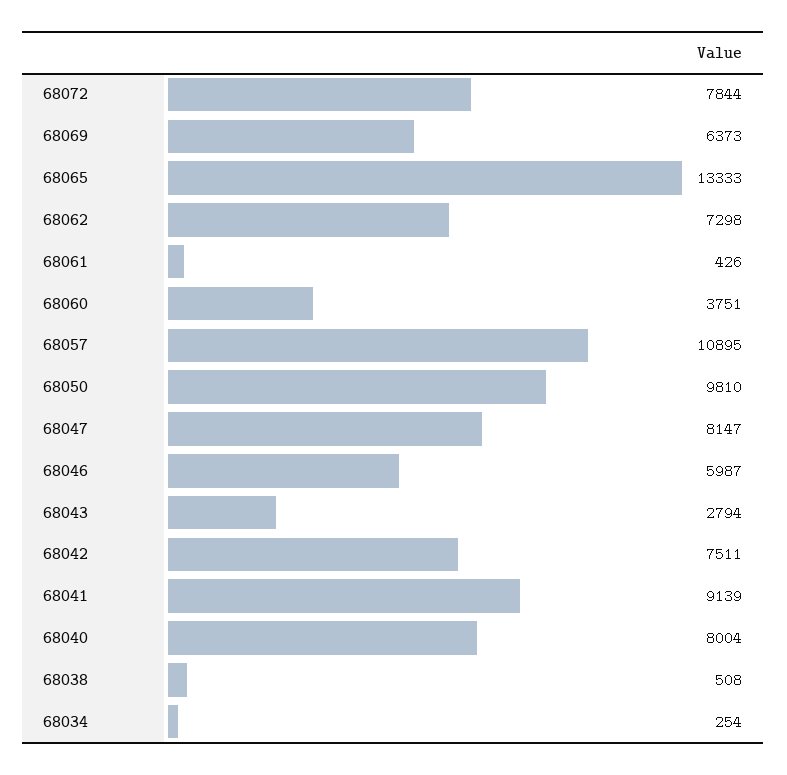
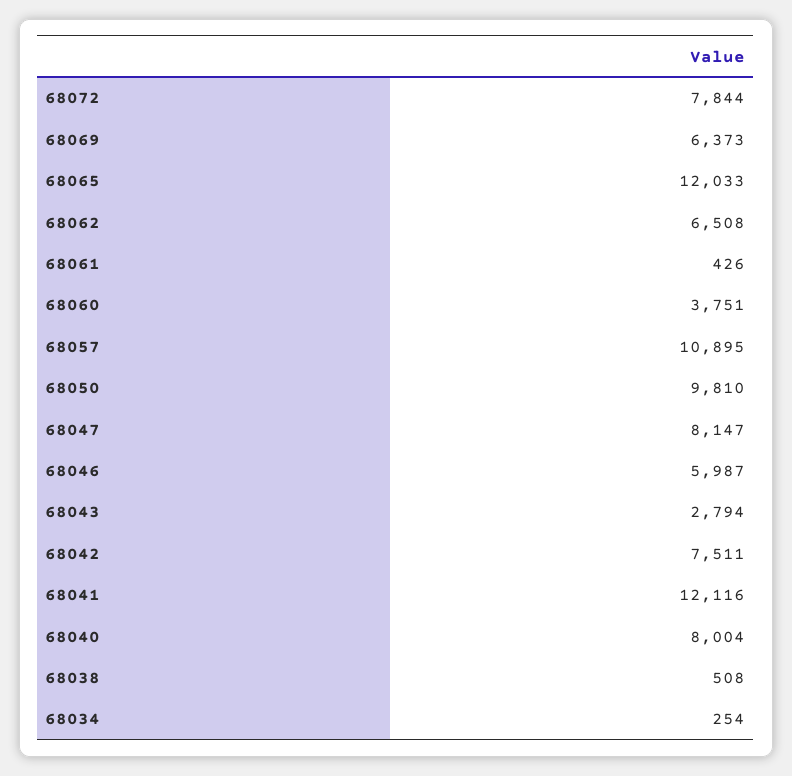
  {
    "68072": 7844,
    "68069": 6373,
-   "68065": 13333,
+   "68065": 12033,
-   "68062": 7298,
+   "68062": 6508,
    "68061": 426,
    "68060": 3751,
    "68057": 10895,
    "68050": 9810,
    "68047": 8147,
    "68046": 5987,
    "68043": 2794,
    "68042": 7511,
-   "68041": 9139,
+   "68041": 12116,
    "68040": 8004,
    "68038": 508,
    "68034": 254
  }

